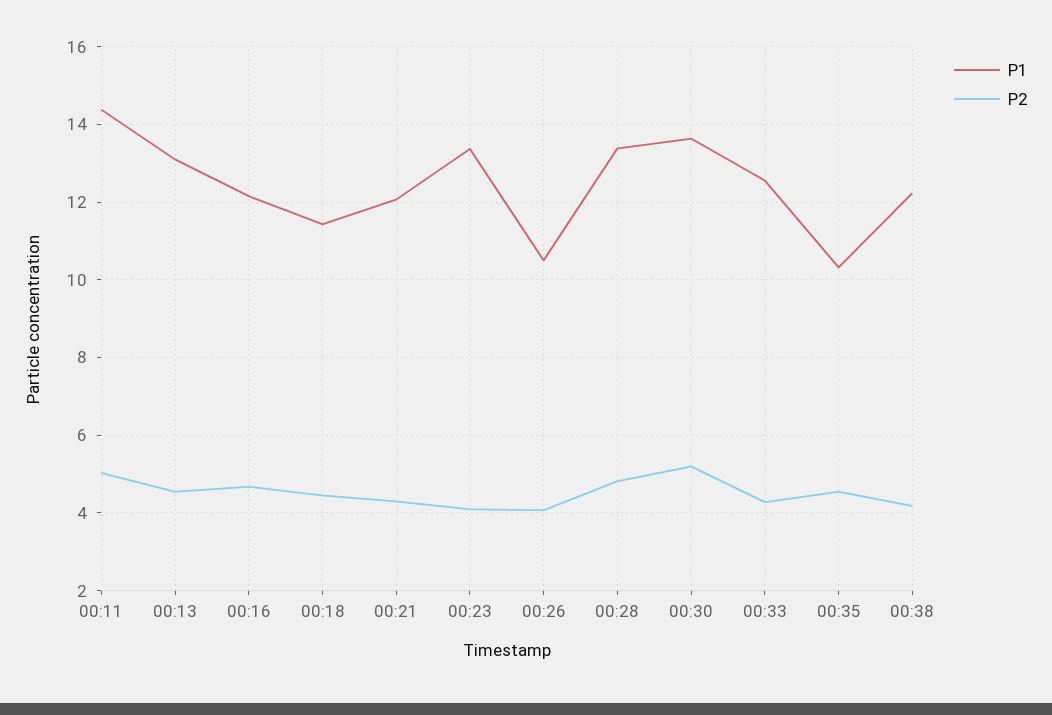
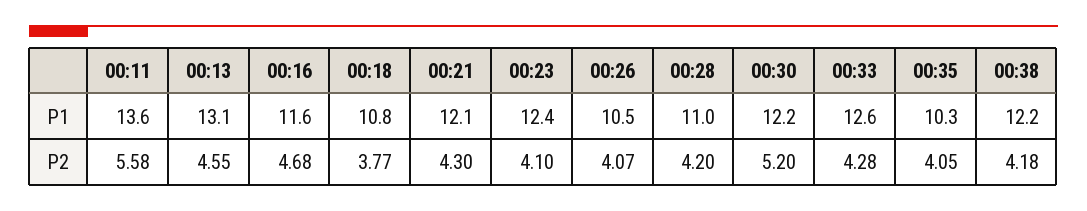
  {
    "P1": {
-     "00:11": 14.4,
+     "00:11": 13.6,
      "00:13": 13.1,
-     "00:16": 12.2,
+     "00:16": 11.6,
-     "00:18": 11.4,
+     "00:18": 10.8,
      "00:21": 12.1,
-     "00:23": 13.4,
+     "00:23": 12.4,
      "00:26": 10.5,
-     "00:28": 13.4,
+     "00:28": 11,
-     "00:30": 13.6,
+     "00:30": 12.2,
      "00:33": 12.6,
      "00:35": 10.3,
      "00:38": 12.2
    },
    "P2": {
-     "00:11": 5,
+     "00:11": 5.58,
      "00:13": 4.55,
      "00:16": 4.68,
-     "00:18": 4.4,
+     "00:18": 3.77,
      "00:21": 4.3,
      "00:23": 4.1,
      "00:26": 4.07,
-     "00:28": 4.8,
+     "00:28": 4.2,
      "00:30": 5.2,
      "00:33": 4.28,
-     "00:35": 4.6,
+     "00:35": 4.05,
      "00:38": 4.18
    }
  }

